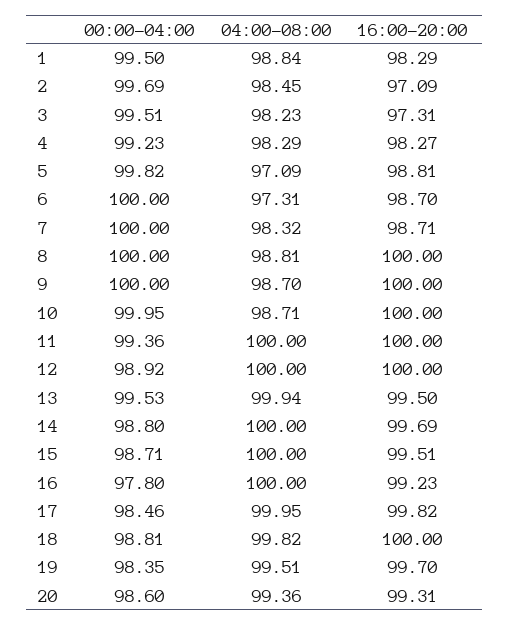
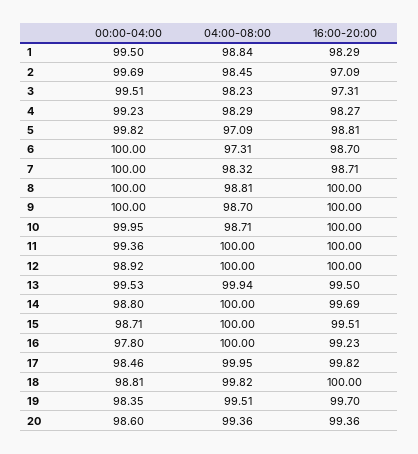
  {
    "00:00-04:00": {
      "1": 99.5,
      "2": 99.69,
      "3": 99.51,
      "4": 99.23,
      "5": 99.82,
      "6": 100,
      "7": 100,
      "8": 100,
      "9": 100,
      "10": 99.95,
      "11": 99.36,
      "12": 98.92,
      "13": 99.53,
      "14": 98.8,
      "15": 98.71,
      "16": 97.8,
      "17": 98.46,
      "18": 98.81,
      "19": 98.35,
      "20": 98.6
    },
    "04:00-08:00": {
      "1": 98.84,
      "2": 98.45,
      "3": 98.23,
      "4": 98.29,
      "5": 97.09,
      "6": 97.31,
      "7": 98.32,
      "8": 98.81,
      "9": 98.7,
      "10": 98.71,
      "11": 100,
      "12": 100,
      "13": 99.94,
      "14": 100,
      "15": 100,
      "16": 100,
      "17": 99.95,
      "18": 99.82,
      "19": 99.51,
      "20": 99.36
    },
    "16:00-20:00": {
      "1": 98.29,
      "2": 97.09,
      "3": 97.31,
      "4": 98.27,
      "5": 98.81,
      "6": 98.7,
      "7": 98.71,
      "8": 100,
      "9": 100,
      "10": 100,
      "11": 100,
      "12": 100,
      "13": 99.5,
      "14": 99.69,
      "15": 99.51,
      "16": 99.23,
      "17": 99.82,
      "18": 100,
      "19": 99.7,
-     "20": 99.31
+     "20": 99.36
    }
  }

